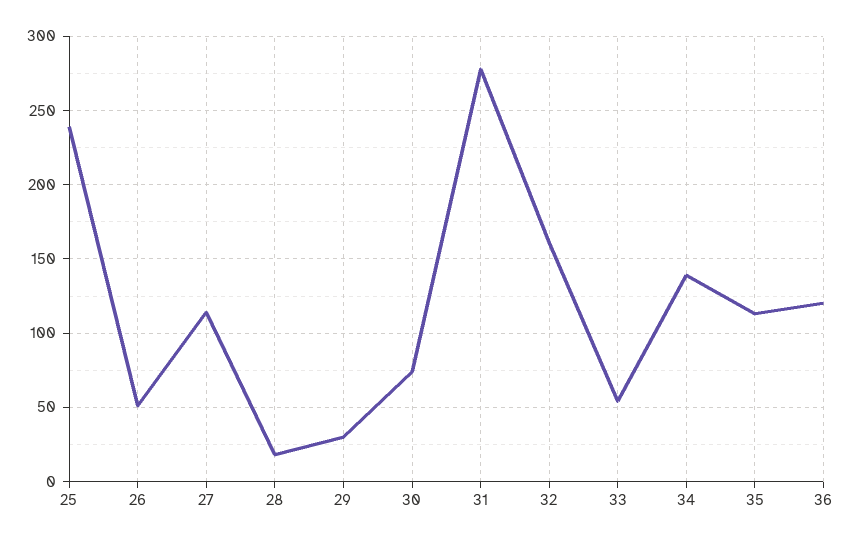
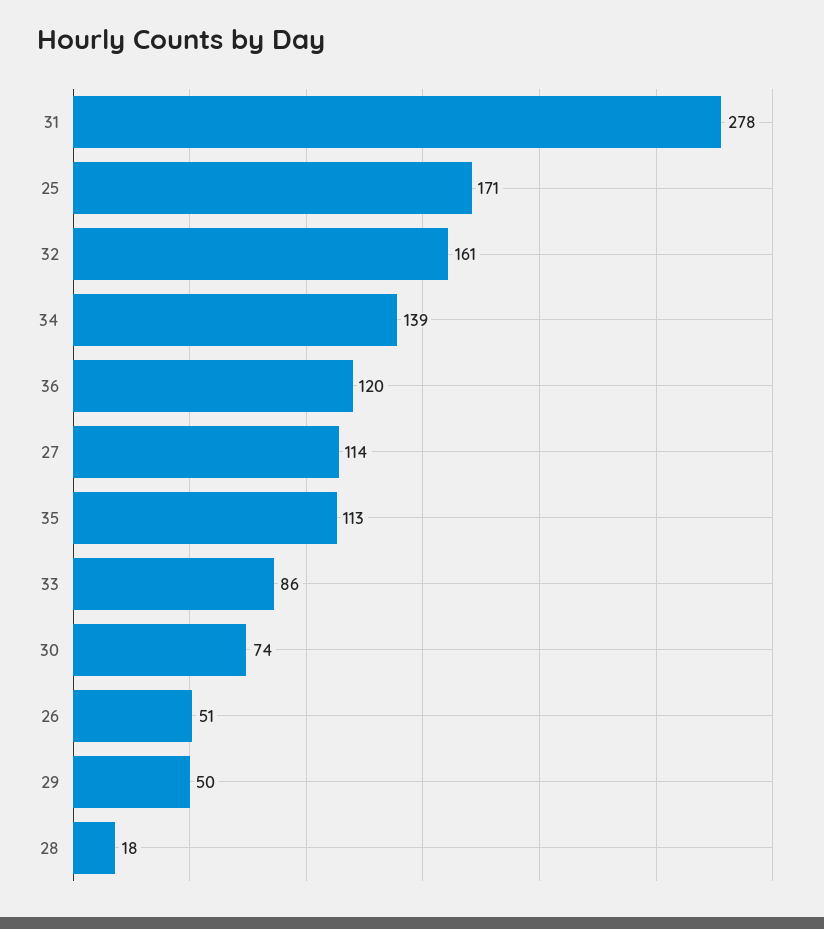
  {
-   "25": 240,
+   "25": 171,
    "26": 51,
    "27": 114,
    "28": 18,
-   "29": 30,
+   "29": 50,
    "30": 74,
    "31": 278,
    "32": 161,
-   "33": 55,
+   "33": 86,
    "34": 139,
    "35": 113,
    "36": 120
  }

